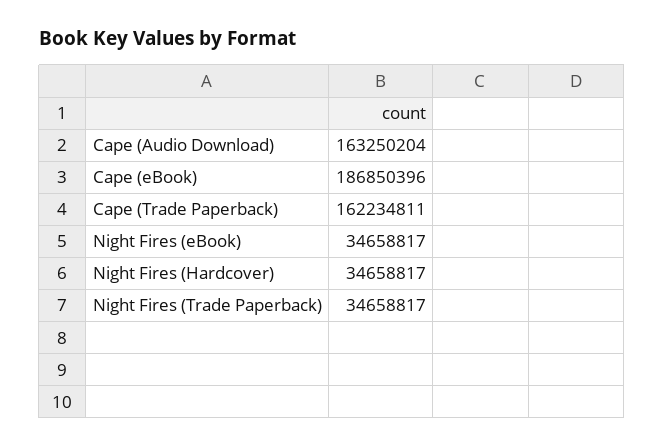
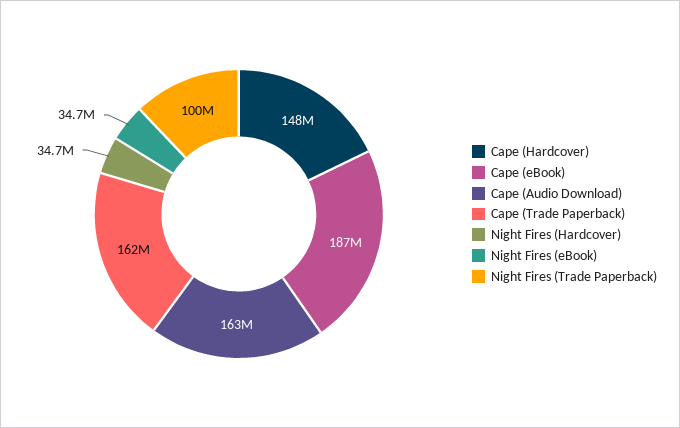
  {
    "Cape (Audio Download)": 163250204,
    "Cape (eBook)": 186850396,
    "Cape (Trade Paperback)": 162234811,
    "Night Fires (eBook)": 34658817,
    "Night Fires (Hardcover)": 34658817,
-   "Night Fires (Trade Paperback)": 34658817
+   "Night Fires (Trade Paperback)": 100000000,
+   "Cape (Hardcover)": 148000000
  }

